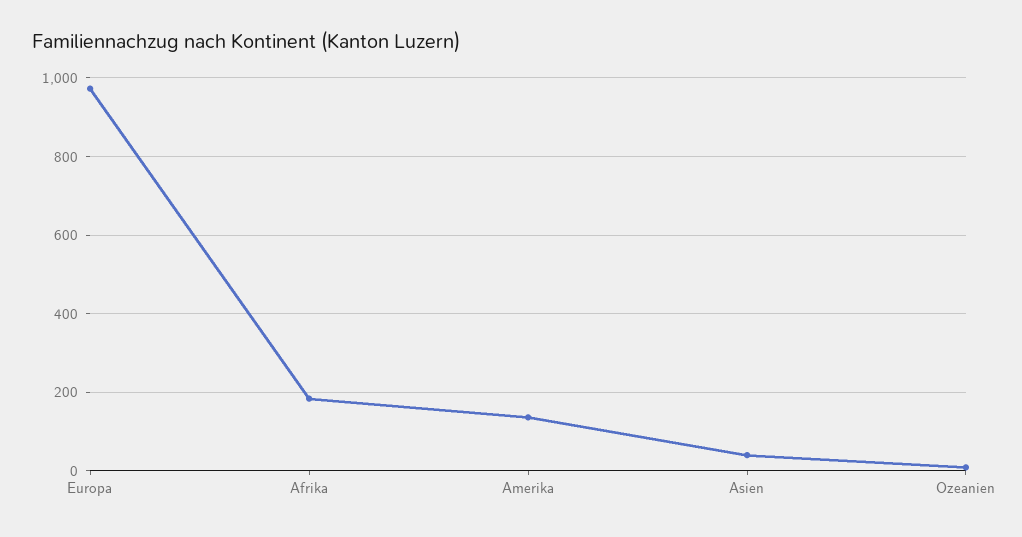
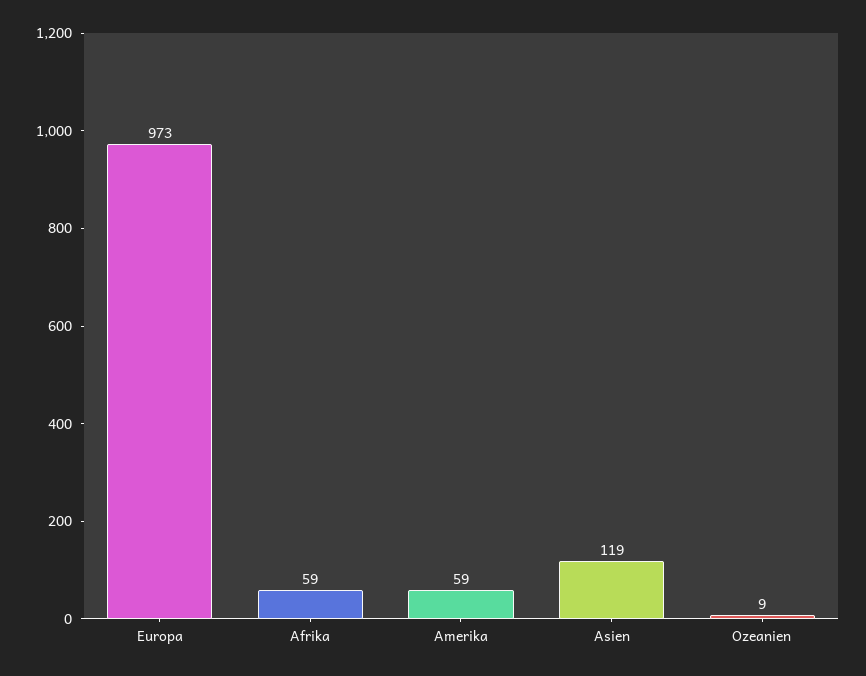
  {
    "Europa": 973,
-   "Afrika": 180,
+   "Afrika": 59,
-   "Amerika": 140,
+   "Amerika": 59,
-   "Asien": 40,
+   "Asien": 119,
    "Ozeanien": 9
  }

